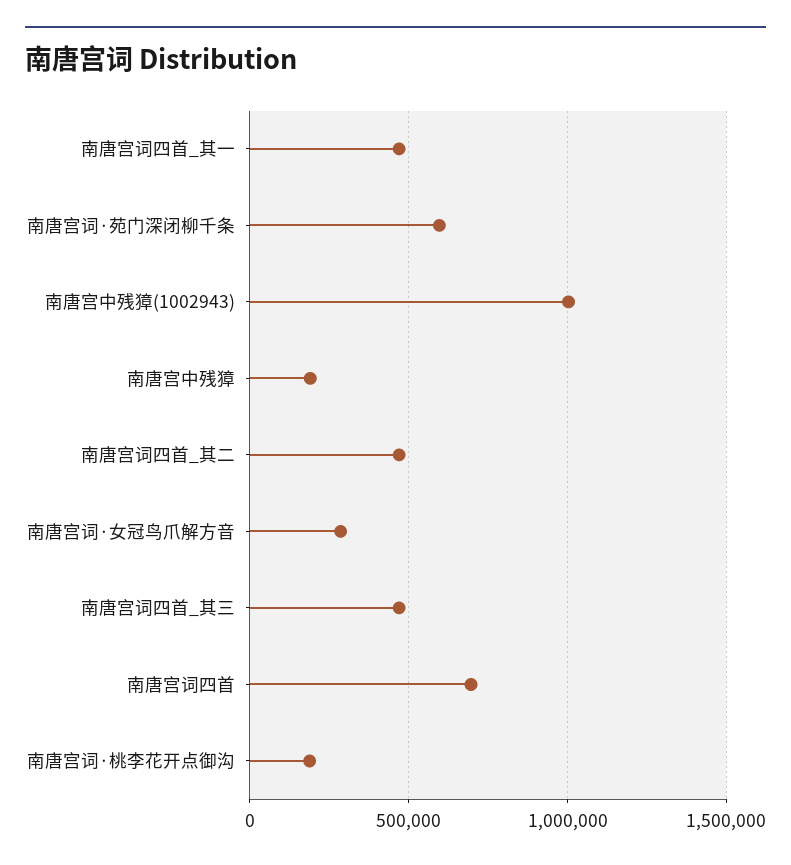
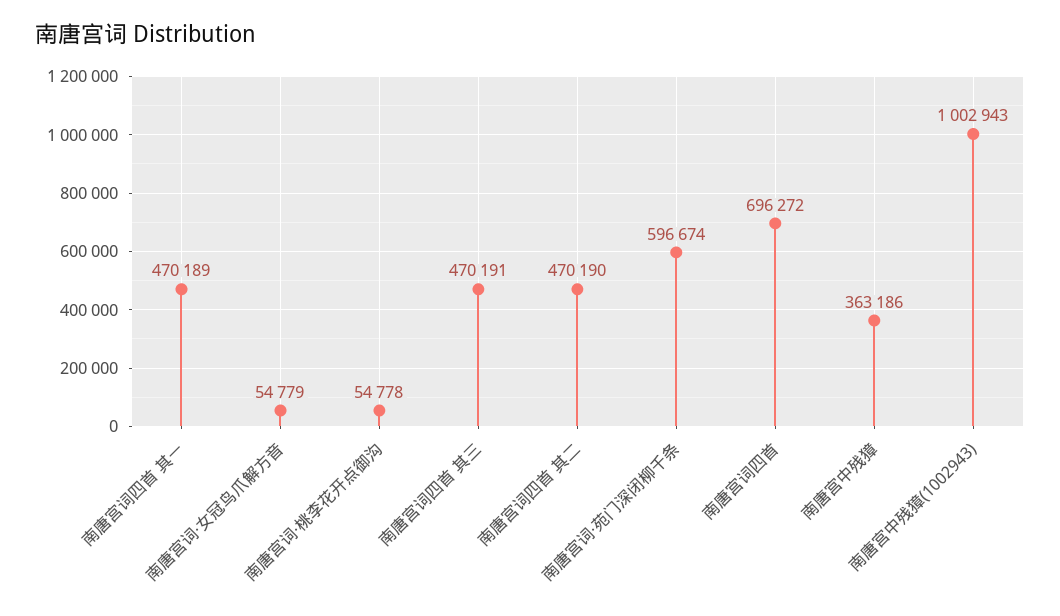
  {
    "南唐宫词四首_其一": 470189,
    "南唐宫词·苑门深闭柳千条": 596674,
    "南唐宫中残獐(1002943)": 1002943,
-   "南唐宫中残獐": 200000,
+   "南唐宫中残獐": 363186,
    "南唐宫词四首_其二": 470190,
-   "南唐宫词·女冠鸟爪解方音": 300000,
+   "南唐宫词·女冠鸟爪解方音": 54779,
    "南唐宫词四首_其三": 470191,
    "南唐宫词四首": 696272,
-   "南唐宫词·桃李花开点御沟": 200000
+   "南唐宫词·桃李花开点御沟": 54778
  }

